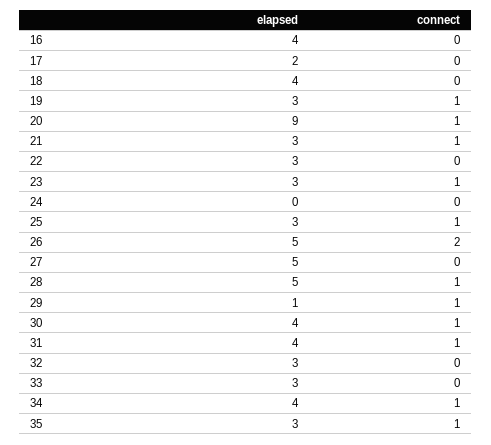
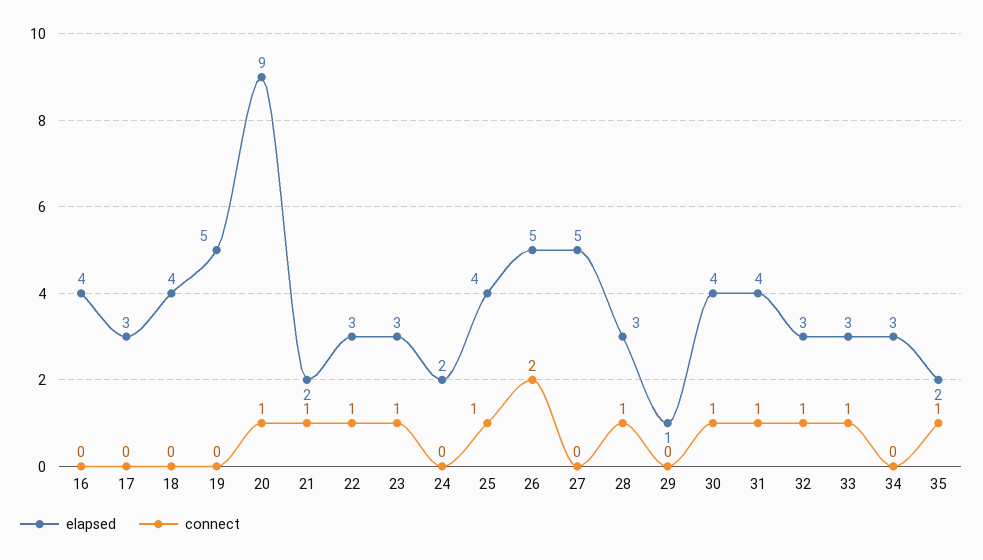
  {
    "elapsed": {
      "16": 4,
-     "17": 2,
+     "17": 3,
      "18": 4,
-     "19": 3,
+     "19": 5,
      "20": 9,
-     "21": 3,
+     "21": 2,
      "22": 3,
      "23": 3,
-     "24": 0,
+     "24": 2,
-     "25": 3,
+     "25": 4,
      "26": 5,
      "27": 5,
-     "28": 5,
+     "28": 3,
      "29": 1,
      "30": 4,
      "31": 4,
      "32": 3,
      "33": 3,
-     "34": 4,
+     "34": 3,
-     "35": 3
+     "35": 2
    },
    "connect": {
      "16": 0,
      "17": 0,
      "18": 0,
-     "19": 1,
+     "19": 0,
      "20": 1,
      "21": 1,
-     "22": 0,
+     "22": 1,
      "23": 1,
      "24": 0,
      "25": 1,
      "26": 2,
      "27": 0,
      "28": 1,
-     "29": 1,
+     "29": 0,
      "30": 1,
      "31": 1,
-     "32": 0,
+     "32": 1,
-     "33": 0,
+     "33": 1,
-     "34": 1,
+     "34": 0,
      "35": 1
    }
  }

